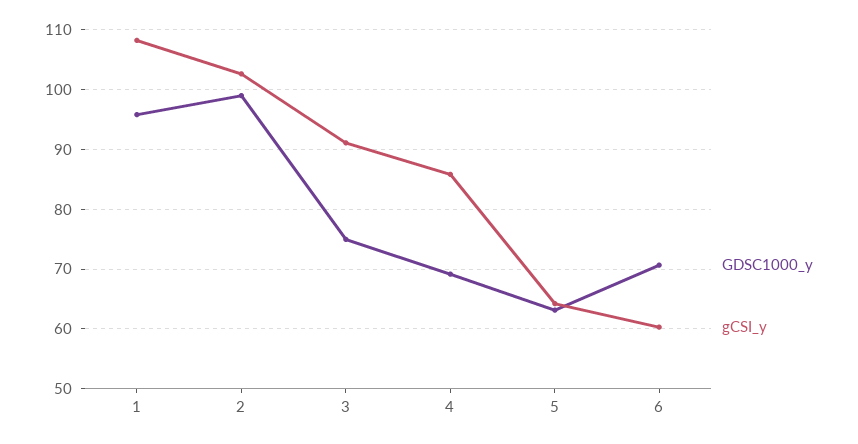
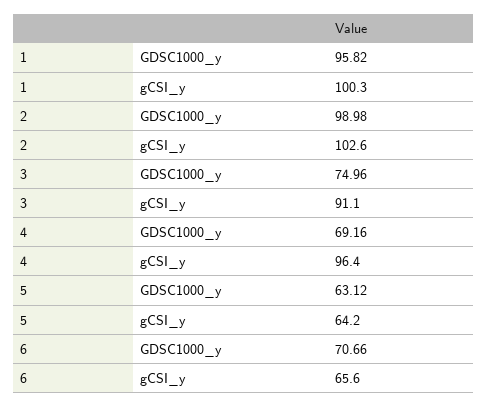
  {
    "GDSC1000_y": {
      "1": 95.82,
      "2": 98.98,
      "3": 74.96,
      "4": 69.16,
      "5": 63.12,
      "6": 70.66
    },
    "gCSI_y": {
-     "1": 108,
+     "1": 100.3,
      "2": 102.6,
      "3": 91.1,
-     "4": 86,
+     "4": 96.4,
      "5": 64.2,
-     "6": 60
+     "6": 65.6
    }
  }

